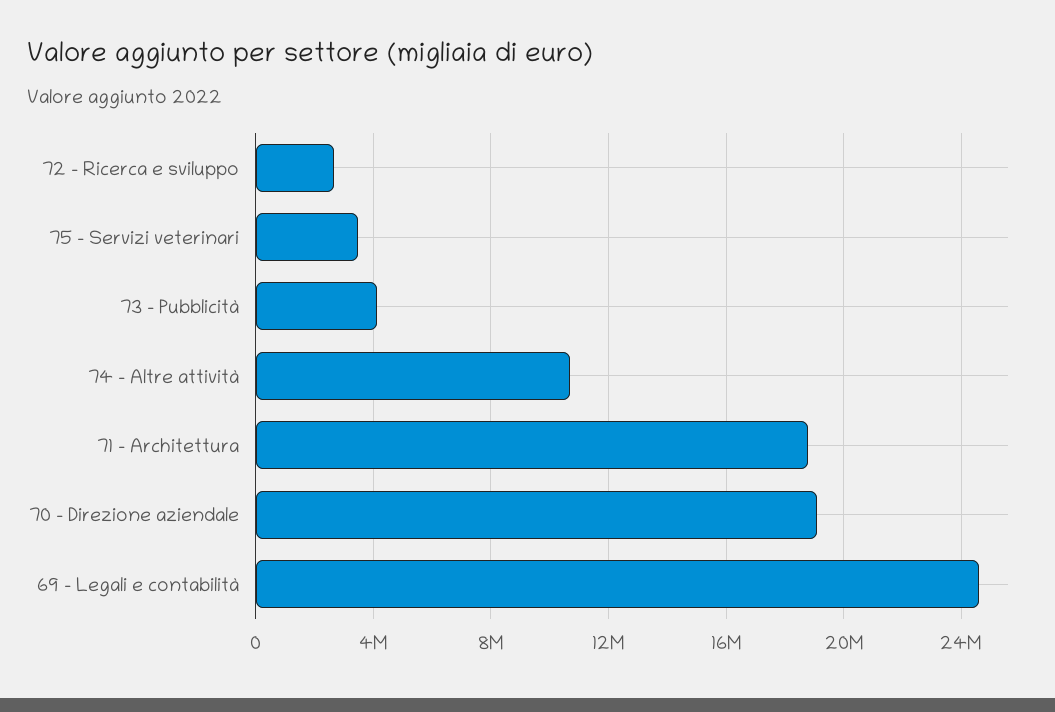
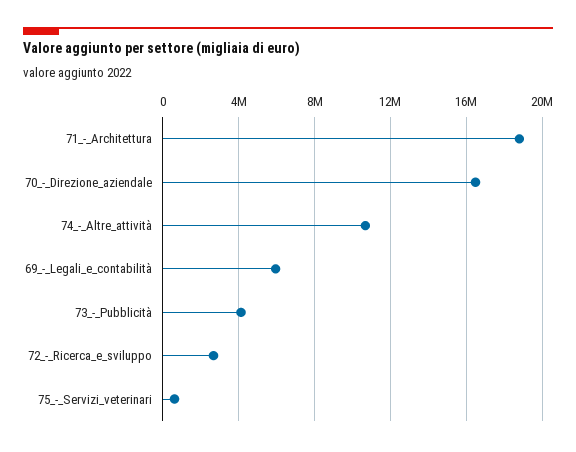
  {
    "72 - Ricerca e sviluppo": 2500000,
-   "75 - Servizi veterinari": 3500000,
+   "75 - Servizi veterinari": 500000,
    "73 - Pubblicità": 4000000,
    "74 - Altre attività": 10500000,
    "71 - Architettura": 19000000,
-   "70 - Direzione aziendale": 19000000,
+   "70 - Direzione aziendale": 16500000,
-   "69 - Legali e contabilità": 24500000
+   "69 - Legali e contabilità": 6000000
  }

